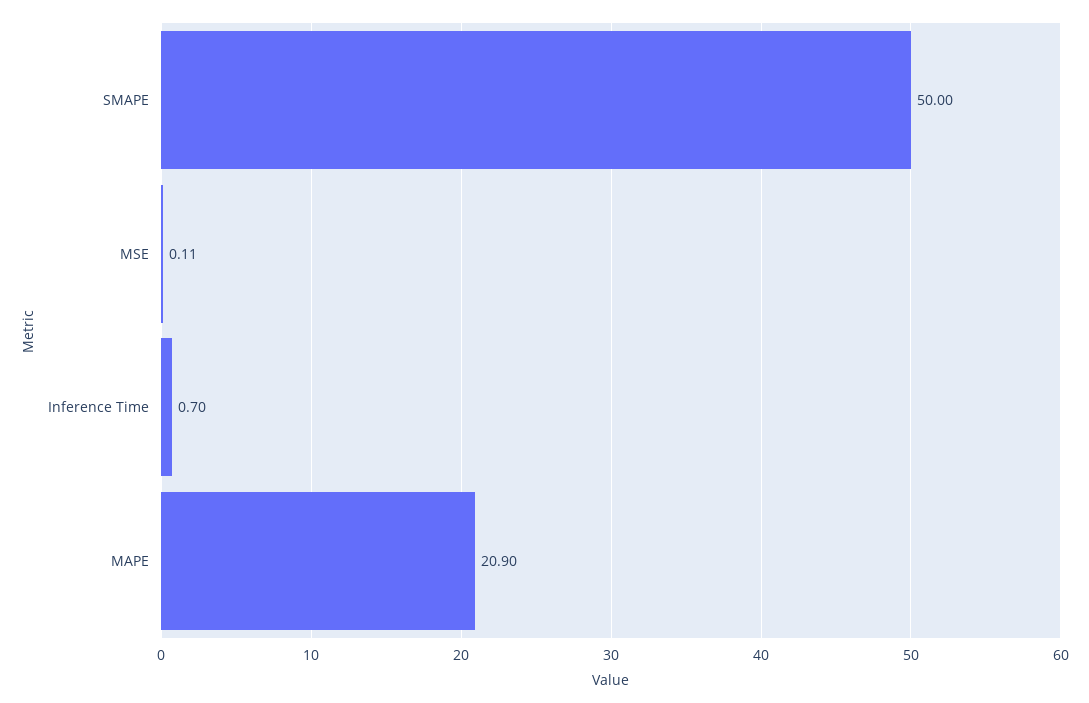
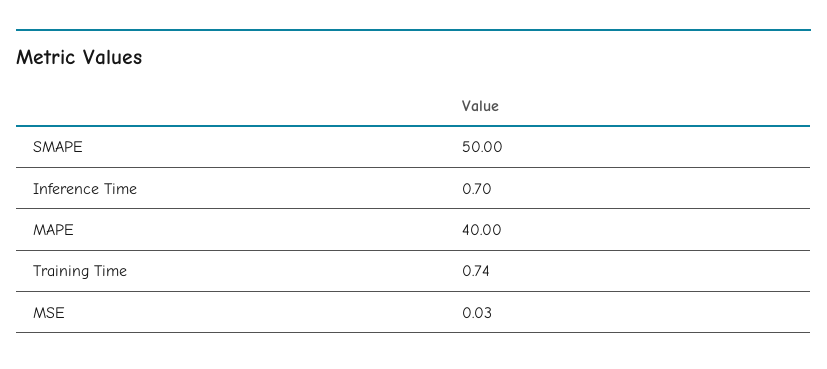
  {
    "SMAPE": 50,
-   "MSE": 0.11,
+   "MSE": 0.03,
    "Inference Time": 0.7,
-   "MAPE": 20.9
+   "MAPE": 40,
+   "Training Time": 0.74
  }

